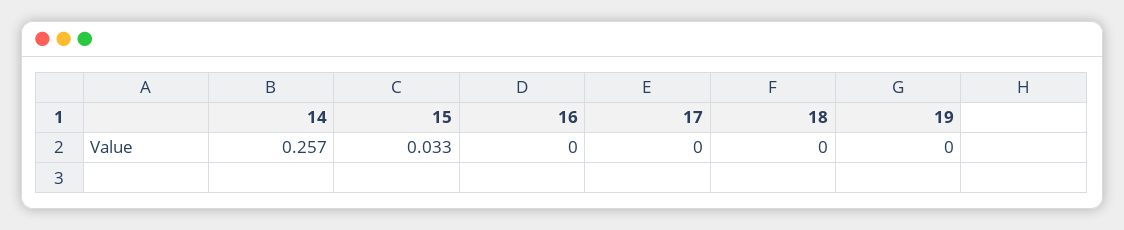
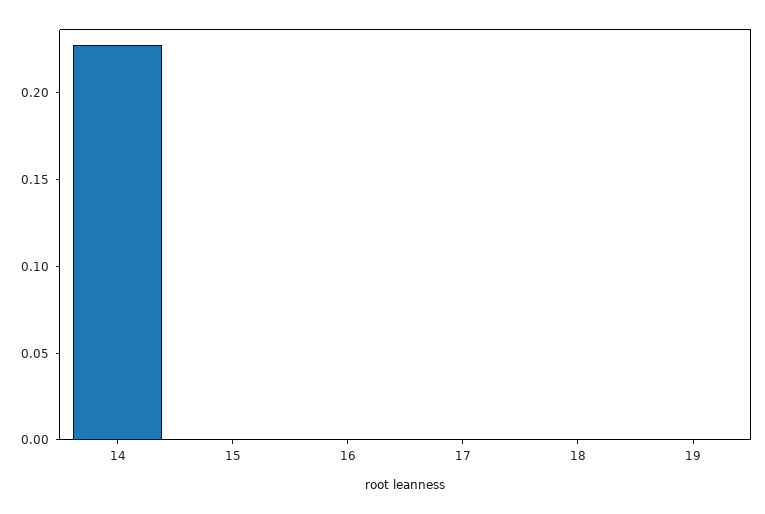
  {
-   "14": 0.257,
+   "14": 0.23,
-   "15": 0.033,
+   "15": 0,
    "16": 0,
    "17": 0,
    "18": 0,
    "19": 0
  }

